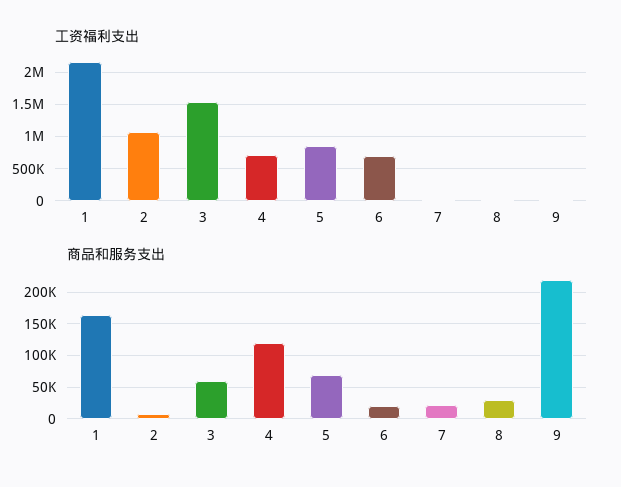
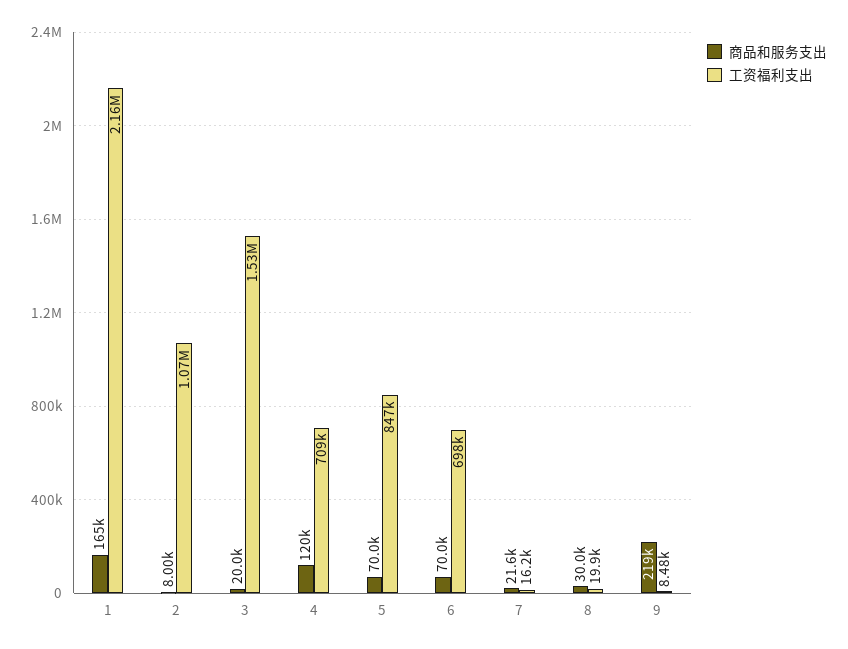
  {
    "工资福利支出": {
      "1": 2160000,
      "2": 1070000,
      "3": 1530000,
      "4": 709000,
      "5": 847000,
      "6": 698000,
      "7": 16200,
      "8": 19900,
      "9": 8480
    },
    "商品和服务支出": {
      "1": 165000,
      "2": 8000,
-     "3": 60000,
+     "3": 20000,
      "4": 120000,
      "5": 70000,
-     "6": 20000,
+     "6": 70000,
      "7": 21600,
      "8": 30000,
      "9": 219000
    }
  }

